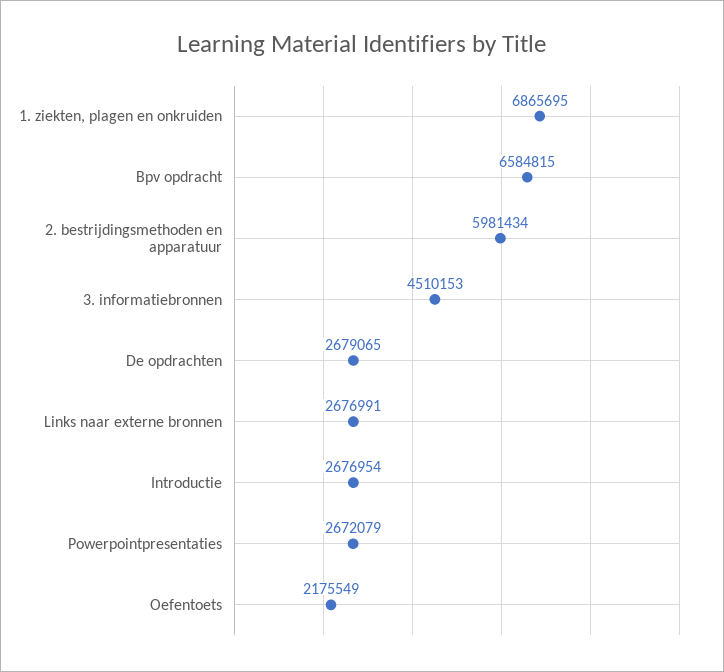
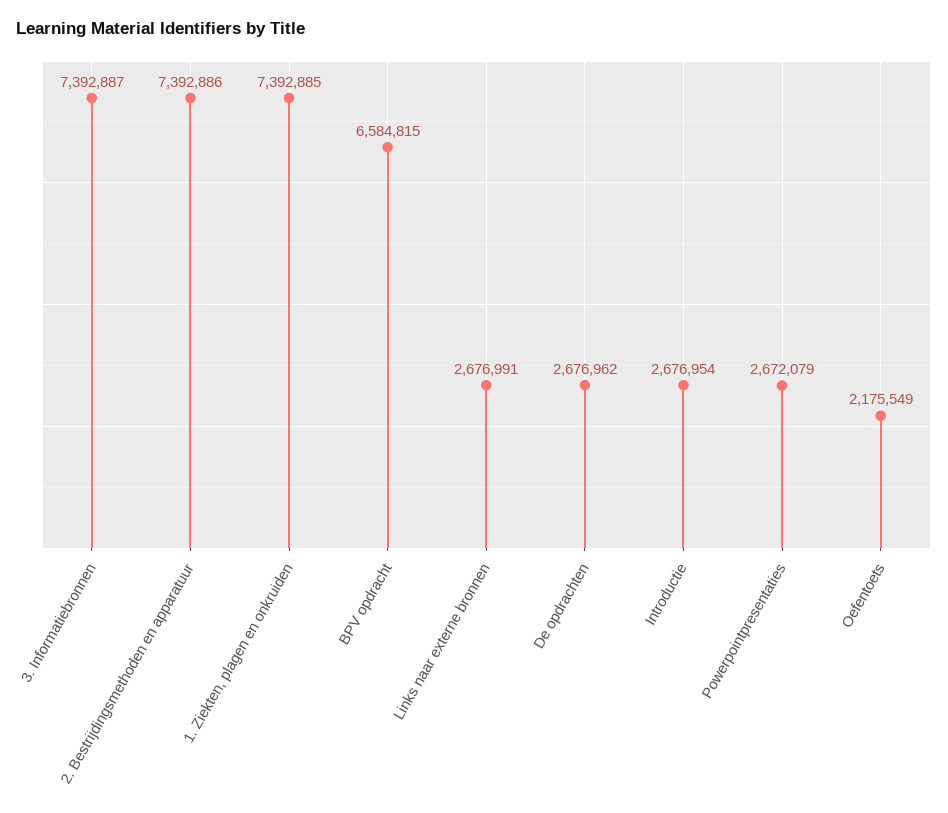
  {
-   "1. ziekten, plagen en onkruiden": 6865695,
+   "1. ziekten, plagen en onkruiden": 7392885,
    "Bpv opdracht": 6584815,
-   "2. bestrijdingsmethoden en apparatuur": 5981434,
+   "2. bestrijdingsmethoden en apparatuur": 7392886,
-   "3. informatiebronnen": 4510153,
+   "3. informatiebronnen": 7392887,
-   "De opdrachten": 2679065,
+   "De opdrachten": 2676962,
    "Links naar externe bronnen": 2676991,
    "Introductie": 2676954,
    "Powerpointpresentaties": 2672079,
    "Oefentoets": 2175549
  }

